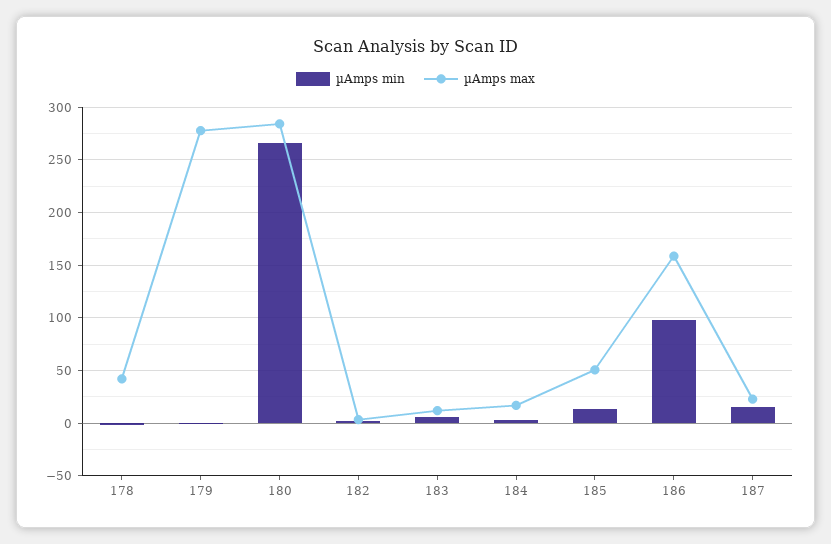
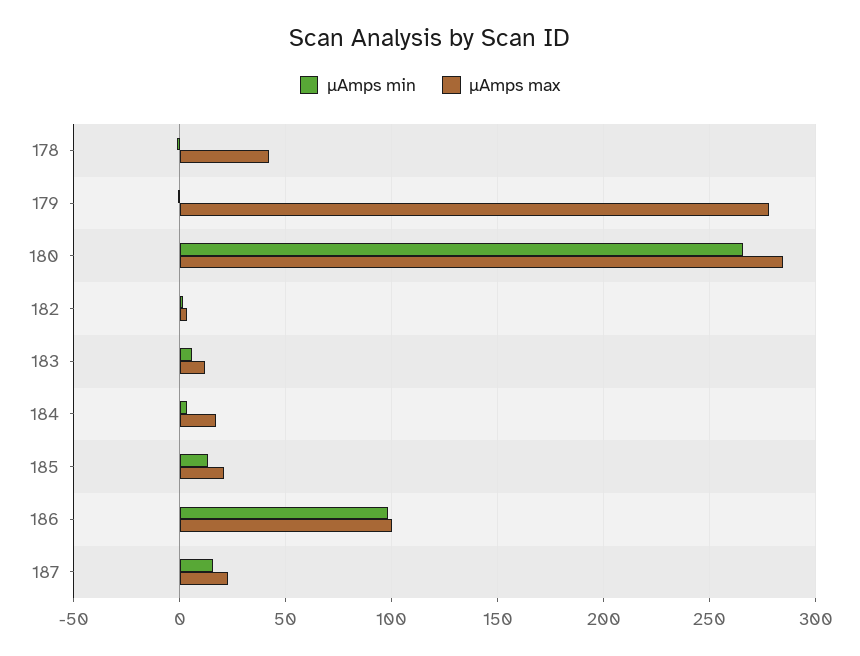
  {
    "µAmps min": {
      "178": 0,
      "179": 0,
      "180": 265,
      "182": 0,
      "183": 5,
      "184": 5,
      "185": 15,
      "186": 100,
      "187": 15
    },
    "µAmps max": {
      "178": 40,
      "179": 280,
      "180": 285,
      "182": 5,
      "183": 10,
      "184": 15,
-     "185": 50,
+     "185": 20,
-     "186": 160,
+     "186": 100,
      "187": 25
    }
  }

